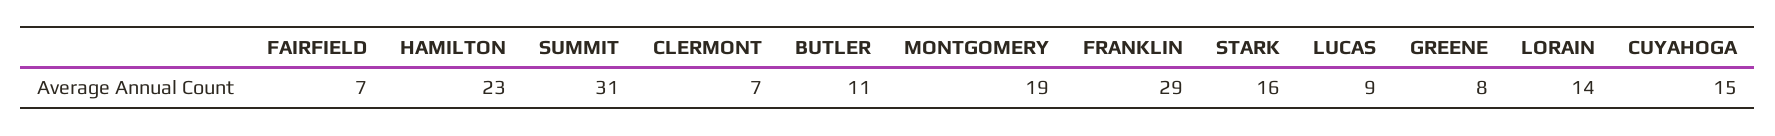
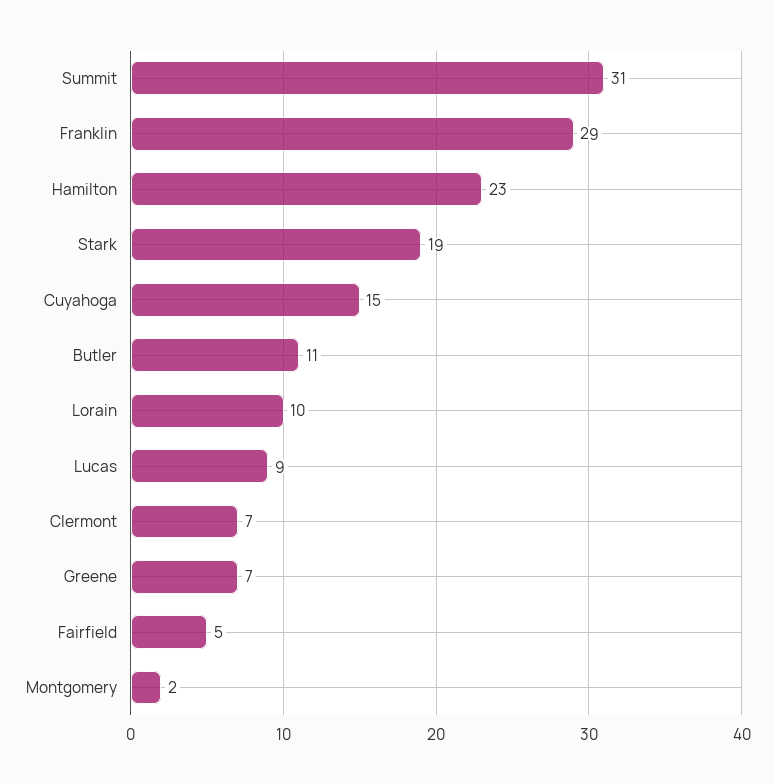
  {
-   "FAIRFIELD": 7,
+   "FAIRFIELD": 5,
    "HAMILTON": 23,
    "SUMMIT": 31,
    "CLERMONT": 7,
    "BUTLER": 11,
-   "MONTGOMERY": 19,
+   "MONTGOMERY": 2,
    "FRANKLIN": 29,
-   "STARK": 16,
+   "STARK": 19,
    "LUCAS": 9,
-   "GREENE": 8,
+   "GREENE": 7,
-   "LORAIN": 14,
+   "LORAIN": 10,
    "CUYAHOGA": 15
  }

